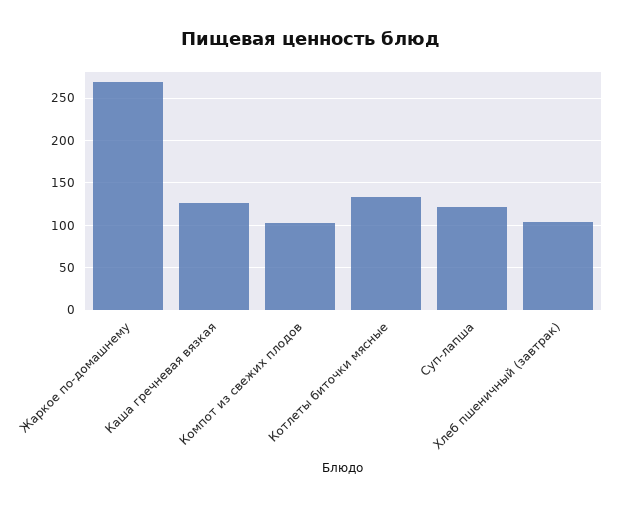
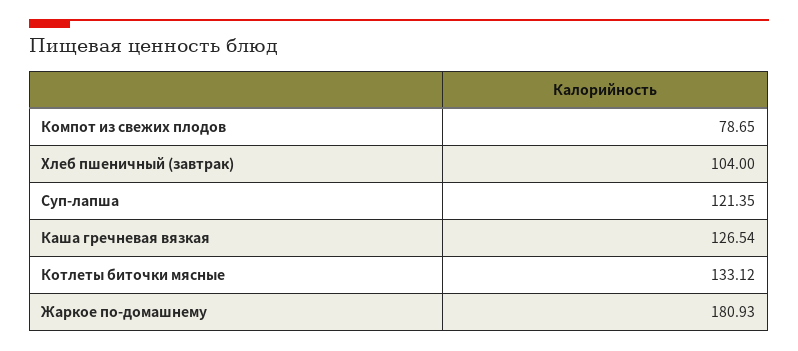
  {
-   "Жаркое по-домашнему": 270,
+   "Жаркое по-домашнему": 180.93,
    "Каша гречневая вязкая": 126.54,
-   "Компот из свежих плодов": 100,
+   "Компот из свежих плодов": 78.65,
    "Котлеты биточки мясные": 133.12,
    "Суп-лапша": 121.35,
    "Хлеб пшеничный (завтрак)": 104
  }

